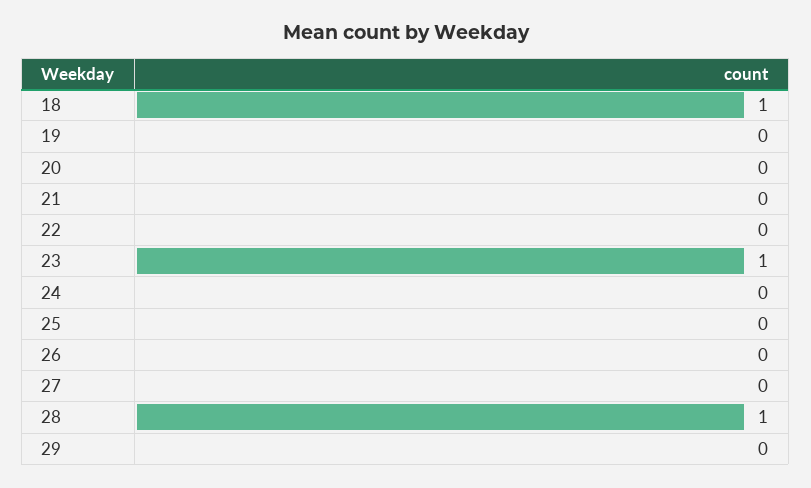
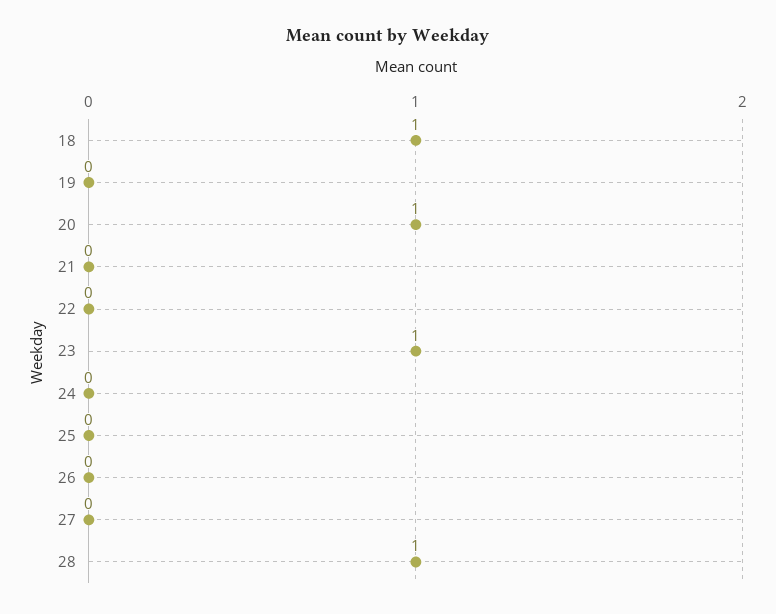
  {
    "18": 1,
    "19": 0,
-   "20": 0,
+   "20": 1,
    "21": 0,
    "22": 0,
    "23": 1,
    "24": 0,
    "25": 0,
    "26": 0,
    "27": 0,
-   "28": 1,
+   "28": 1
-   "29": 0
  }

